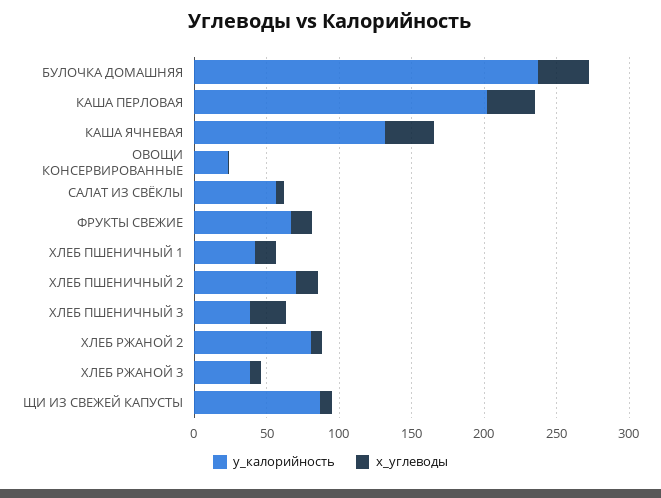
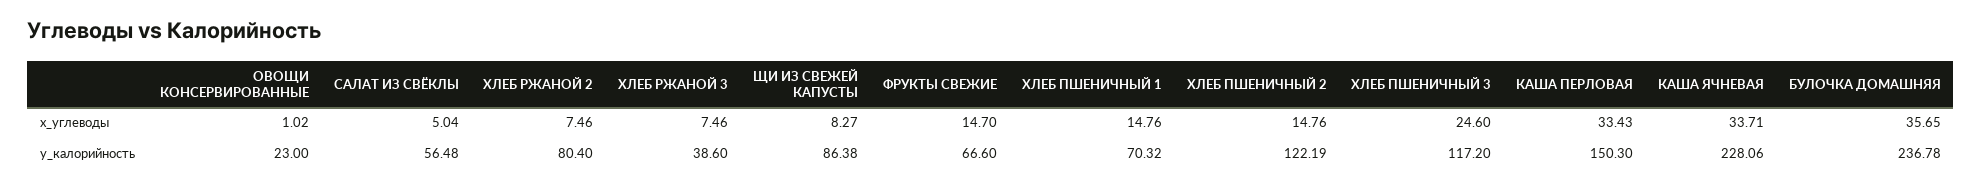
  {
    "y_калорийность": {
      "БУЛОЧКА ДОМАШНЯЯ": 236.78,
-     "КАША ПЕРЛОВАЯ": 200,
+     "КАША ПЕРЛОВАЯ": 150.3,
-     "КАША ЯЧНЕВАЯ": 130,
+     "КАША ЯЧНЕВАЯ": 228.06,
      "ОВОЩИ КОНСЕРВИРОВАННЫЕ": 23,
      "САЛАТ ИЗ СВЁКЛЫ": 56.48,
      "ФРУКТЫ СВЕЖИЕ": 66.6,
-     "ХЛЕБ ПШЕНИЧНЫЙ 1": 40,
+     "ХЛЕБ ПШЕНИЧНЫЙ 1": 70.32,
-     "ХЛЕБ ПШЕНИЧНЫЙ 2": 70,
+     "ХЛЕБ ПШЕНИЧНЫЙ 2": 122.19,
-     "ХЛЕБ ПШЕНИЧНЫЙ 3": 40,
+     "ХЛЕБ ПШЕНИЧНЫЙ 3": 117.2,
      "ХЛЕБ РЖАНОЙ 2": 80.4,
      "ХЛЕБ РЖАНОЙ 3": 38.6,
      "ЩИ ИЗ СВЕЖЕЙ КАПУСТЫ": 86.38
    },
    "x_углеводы": {
      "БУЛОЧКА ДОМАШНЯЯ": 35.65,
      "КАША ПЕРЛОВАЯ": 33.43,
      "КАША ЯЧНЕВАЯ": 33.71,
      "ОВОЩИ КОНСЕРВИРОВАННЫЕ": 1.02,
      "САЛАТ ИЗ СВЁКЛЫ": 5.04,
      "ФРУКТЫ СВЕЖИЕ": 14.7,
      "ХЛЕБ ПШЕНИЧНЫЙ 1": 14.76,
      "ХЛЕБ ПШЕНИЧНЫЙ 2": 14.76,
      "ХЛЕБ ПШЕНИЧНЫЙ 3": 24.6,
      "ХЛЕБ РЖАНОЙ 2": 7.46,
      "ХЛЕБ РЖАНОЙ 3": 7.46,
      "ЩИ ИЗ СВЕЖЕЙ КАПУСТЫ": 8.27
    }
  }

